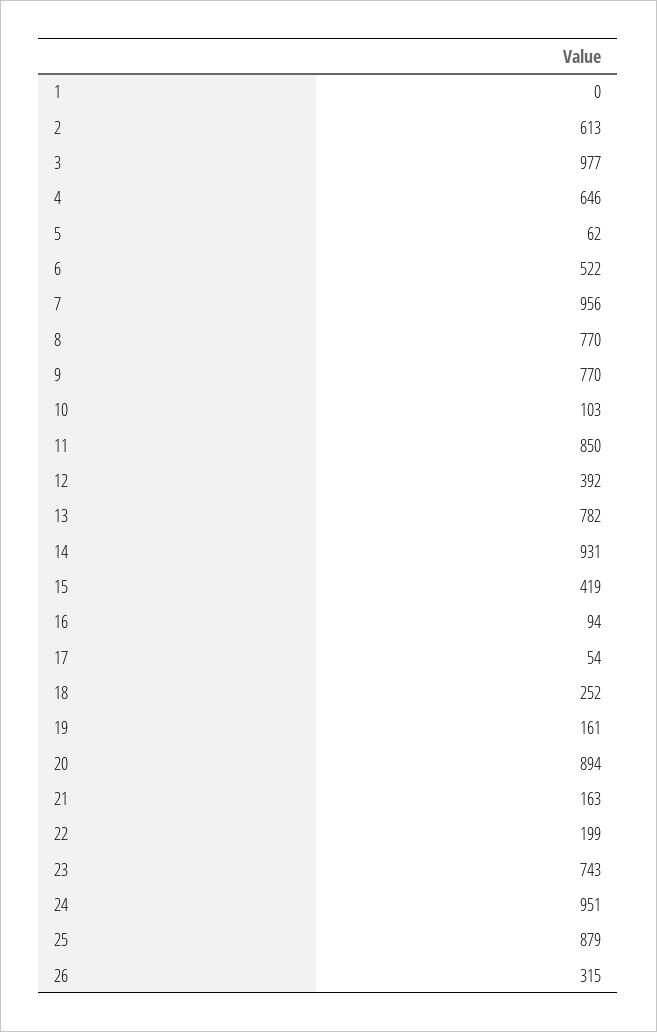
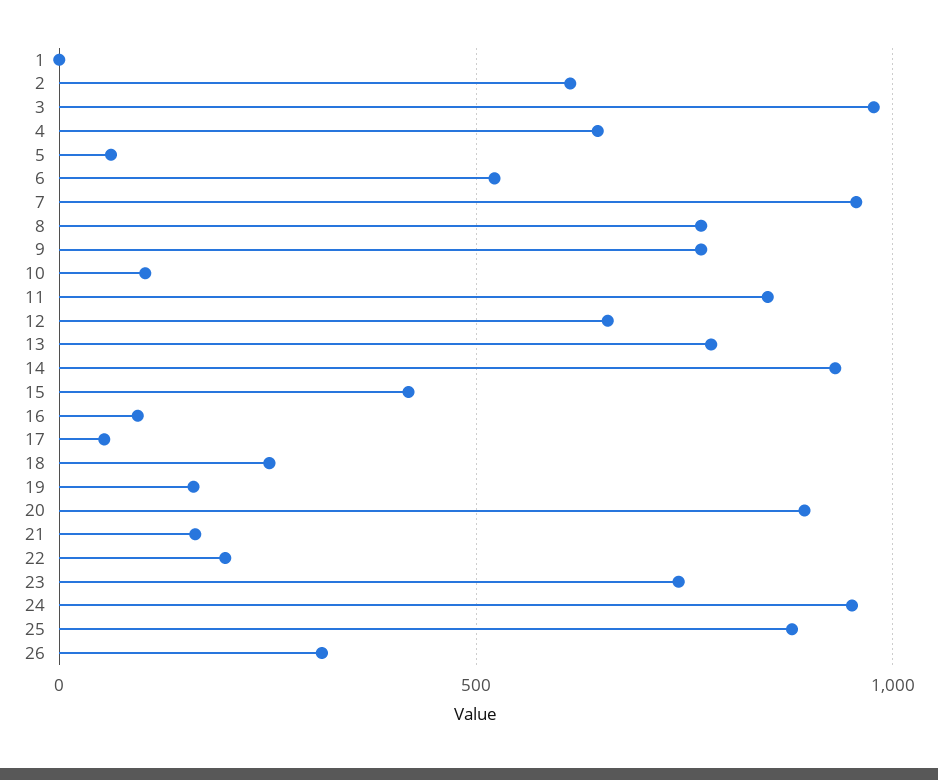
  {
    "1": 0,
    "2": 613,
    "3": 977,
    "4": 646,
    "5": 62,
    "6": 522,
    "7": 956,
    "8": 770,
    "9": 770,
    "10": 103,
    "11": 850,
-   "12": 392,
+   "12": 650,
    "13": 782,
    "14": 931,
    "15": 419,
    "16": 94,
    "17": 54,
    "18": 252,
    "19": 161,
    "20": 894,
    "21": 163,
    "22": 199,
    "23": 743,
    "24": 951,
    "25": 879,
    "26": 315
  }

